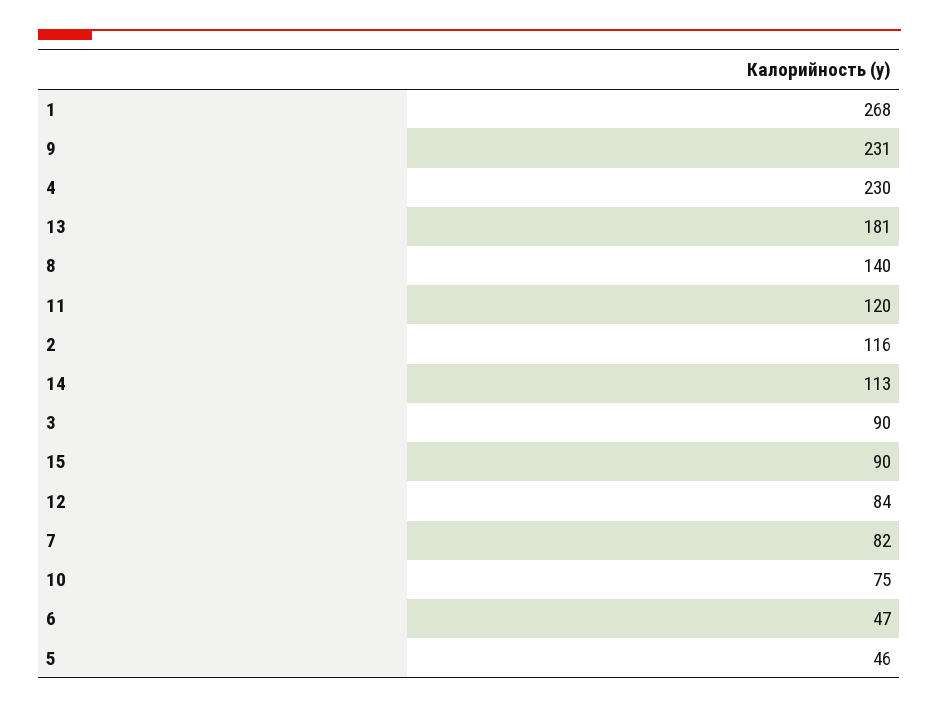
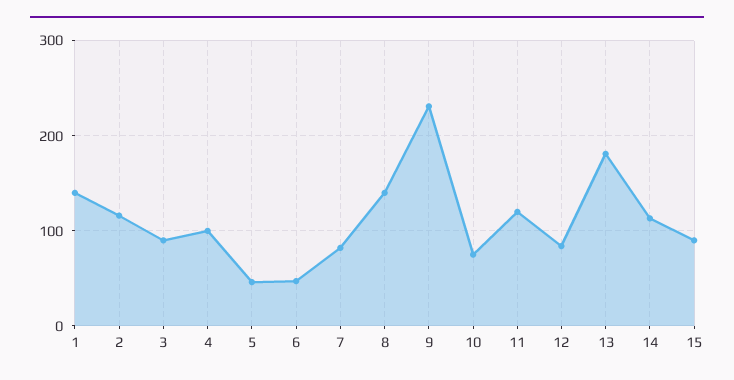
  {
-   "1": 268,
+   "1": 140,
    "9": 231,
-   "4": 230,
+   "4": 100,
    "13": 181,
    "8": 140,
    "11": 120,
    "2": 116,
    "14": 113,
    "3": 90,
    "15": 90,
    "12": 84,
    "7": 82,
    "10": 75,
    "6": 47,
    "5": 46
  }

